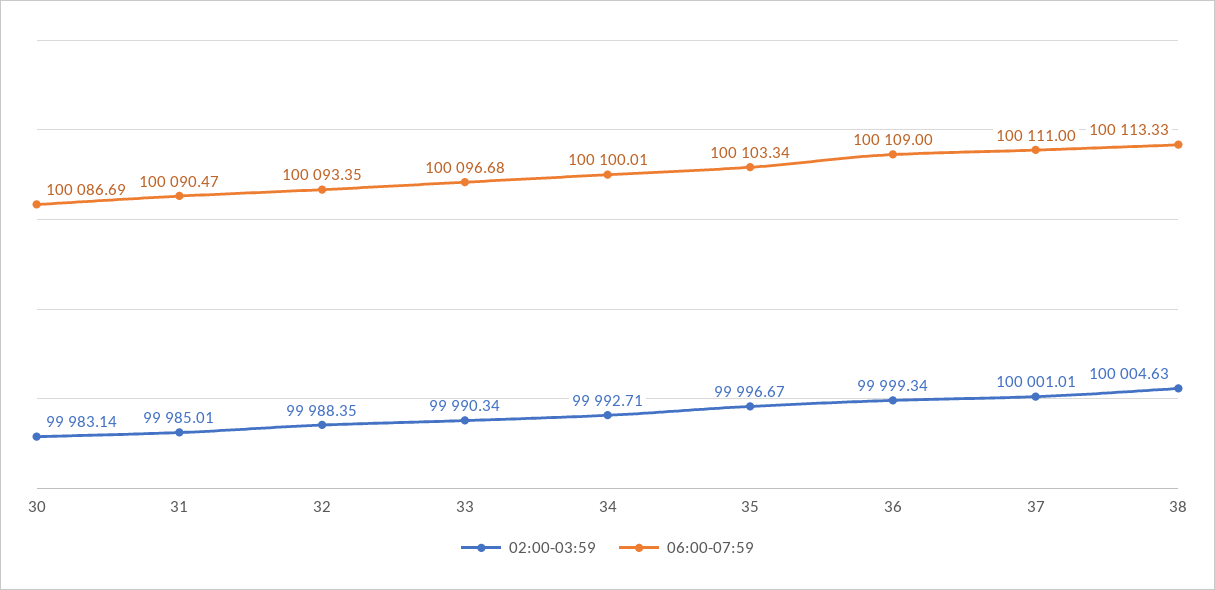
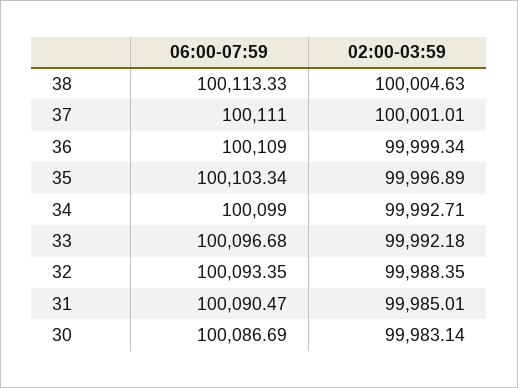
  {
    "02:00-03:59": {
      "30": 99983.14,
      "31": 99985.01,
      "32": 99988.35,
-     "33": 99990.34,
+     "33": 99992.18,
      "34": 99992.71,
-     "35": 99996.67,
+     "35": 99996.89,
      "36": 99999.34,
      "37": 100001.01,
      "38": 100004.63
    },
    "06:00-07:59": {
      "30": 100086.69,
      "31": 100090.47,
      "32": 100093.35,
      "33": 100096.68,
-     "34": 100100.01,
+     "34": 100099,
      "35": 100103.34,
      "36": 100109,
      "37": 100111,
      "38": 100113.33
    }
  }

